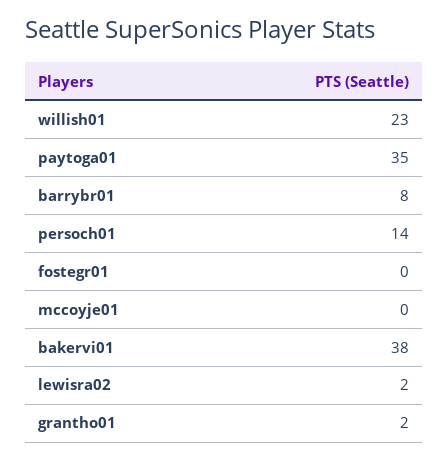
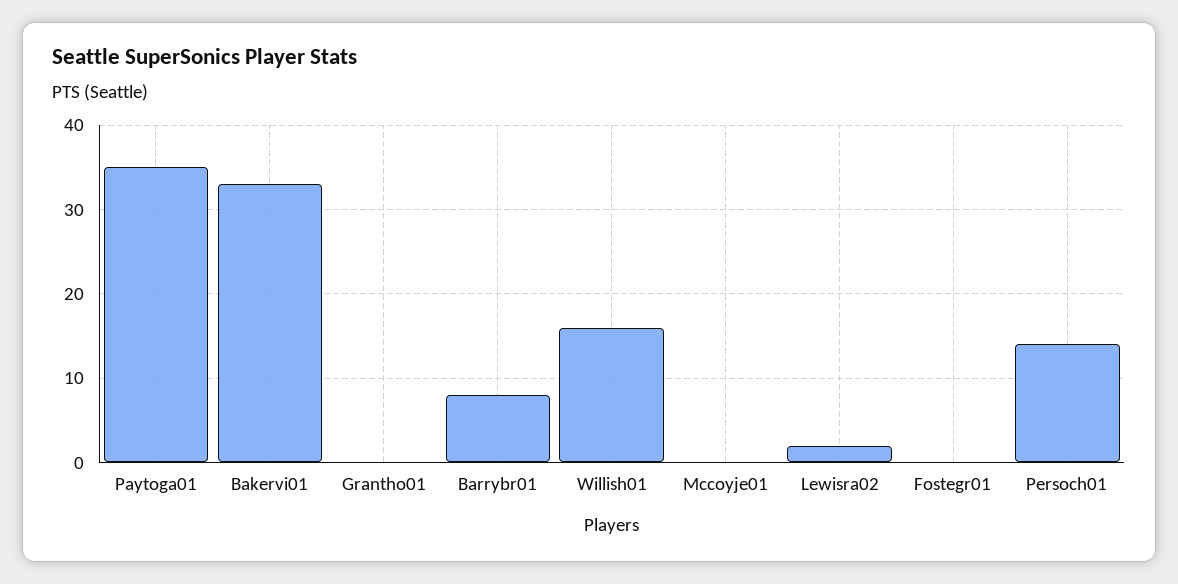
  {
-   "willish01": 23,
+   "willish01": 16,
    "paytoga01": 35,
    "barrybr01": 8,
    "persoch01": 14,
    "fostegr01": 0,
    "mccoyje01": 0,
-   "bakervi01": 38,
+   "bakervi01": 33,
    "lewisra02": 2,
-   "grantho01": 2
+   "grantho01": 0
  }

